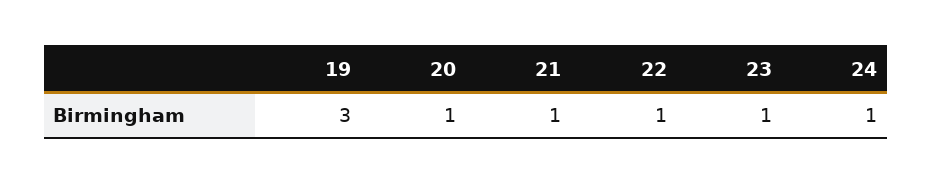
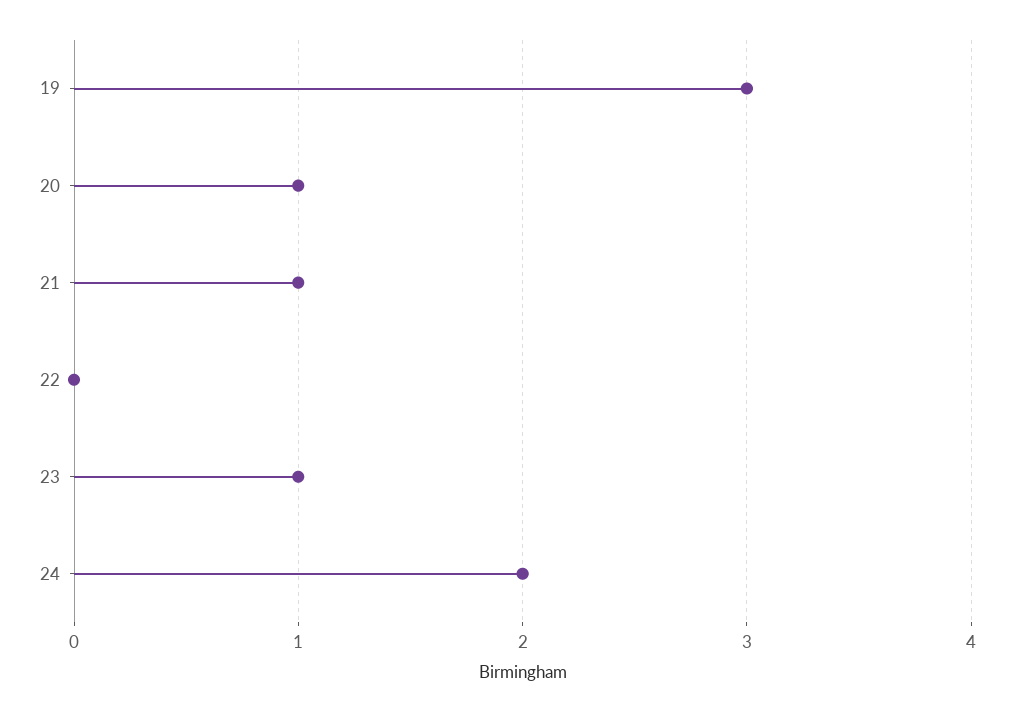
  {
    "19": 3,
    "20": 1,
    "21": 1,
-   "22": 1,
+   "22": 0,
    "23": 1,
-   "24": 1
+   "24": 2
  }

